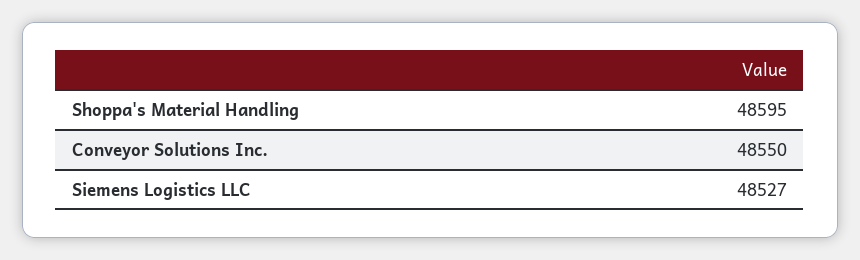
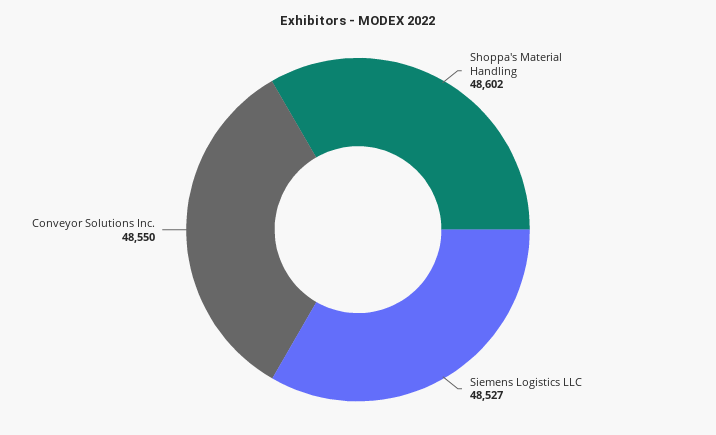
  {
-   "Shoppa's Material Handling": 48595,
+   "Shoppa's Material Handling": 48602,
    "Conveyor Solutions Inc.": 48550,
    "Siemens Logistics LLC": 48527
  }

